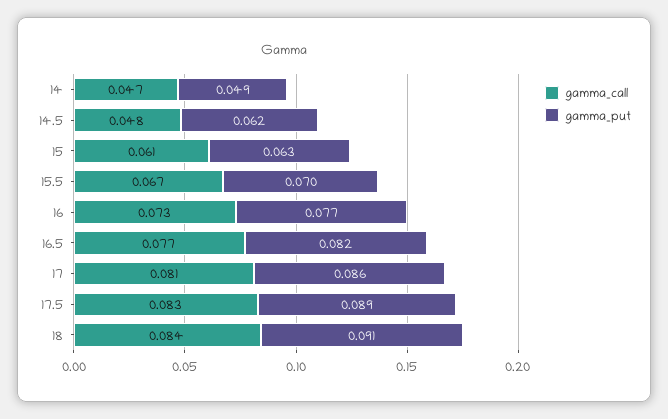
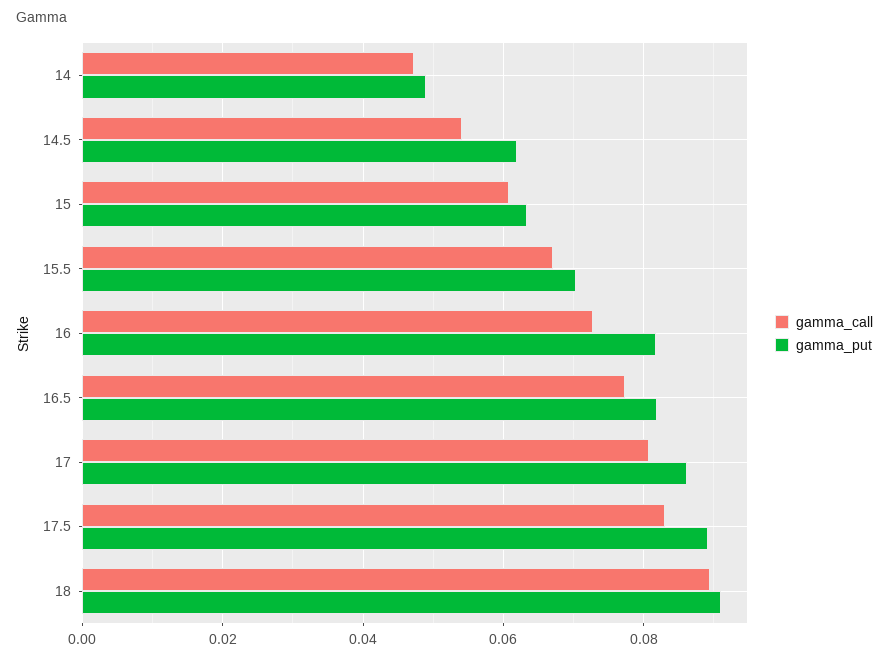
  {
    "gamma_call": {
      "14": 0.047,
-     "14.5": 0.048,
+     "14.5": 0.054,
      "15": 0.061,
      "15.5": 0.067,
      "16": 0.073,
      "16.5": 0.077,
      "17": 0.081,
      "17.5": 0.083,
-     "18": 0.084
+     "18": 0.09
    },
    "gamma_put": {
      "14": 0.049,
      "14.5": 0.062,
      "15": 0.063,
      "15.5": 0.07,
-     "16": 0.077,
+     "16": 0.082,
      "16.5": 0.082,
      "17": 0.086,
      "17.5": 0.089,
      "18": 0.091
    }
  }

